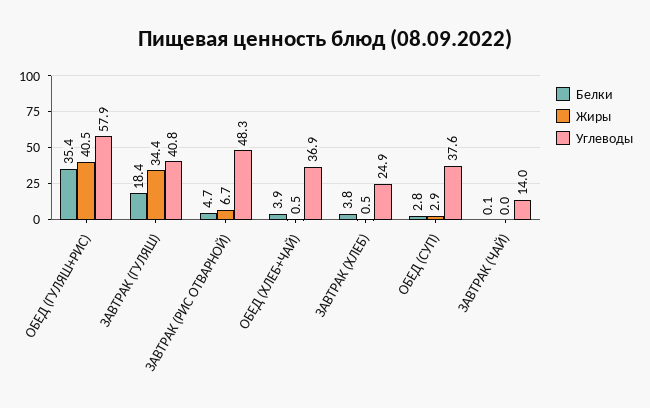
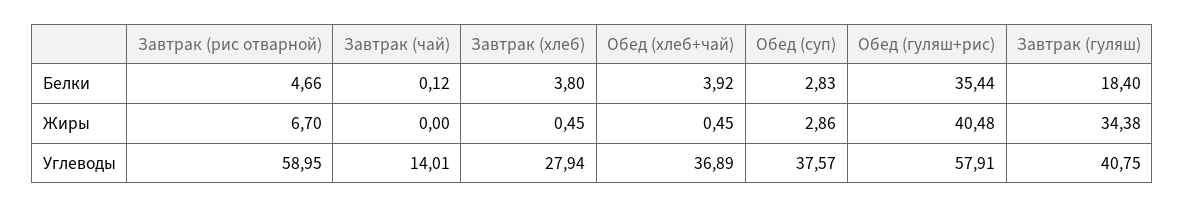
  {
    "Белки": {
      "ОБЕД (ГУЛЯШ+РИС)": 35.44,
      "ЗАВТРАК (ГУЛЯШ)": 18.4,
      "ЗАВТРАК (РИС ОТВАРНОЙ)": 4.66,
      "ОБЕД (ХЛЕБ+ЧАЙ)": 3.92,
      "ЗАВТРАК (ХЛЕБ)": 3.8,
      "ОБЕД (СУП)": 2.83,
      "ЗАВТРАК (ЧАЙ)": 0.12
    },
    "Жиры": {
      "ОБЕД (ГУЛЯШ+РИС)": 40.48,
      "ЗАВТРАК (ГУЛЯШ)": 34.38,
      "ЗАВТРАК (РИС ОТВАРНОЙ)": 6.7,
      "ОБЕД (ХЛЕБ+ЧАЙ)": 0.45,
      "ЗАВТРАК (ХЛЕБ)": 0.45,
      "ОБЕД (СУП)": 2.86,
      "ЗАВТРАК (ЧАЙ)": 0
    },
    "Углеводы": {
      "ОБЕД (ГУЛЯШ+РИС)": 57.91,
      "ЗАВТРАК (ГУЛЯШ)": 40.75,
-     "ЗАВТРАК (РИС ОТВАРНОЙ)": 48.3,
+     "ЗАВТРАК (РИС ОТВАРНОЙ)": 58.95,
      "ОБЕД (ХЛЕБ+ЧАЙ)": 36.89,
-     "ЗАВТРАК (ХЛЕБ)": 24.9,
+     "ЗАВТРАК (ХЛЕБ)": 27.94,
      "ОБЕД (СУП)": 37.57,
      "ЗАВТРАК (ЧАЙ)": 14.01
    }
  }

